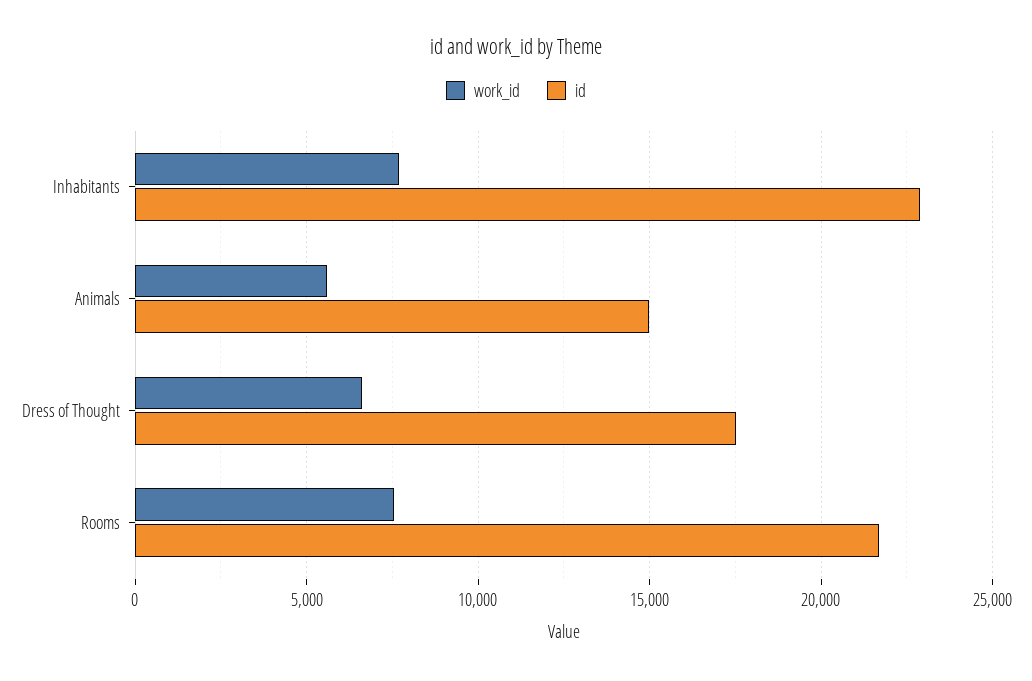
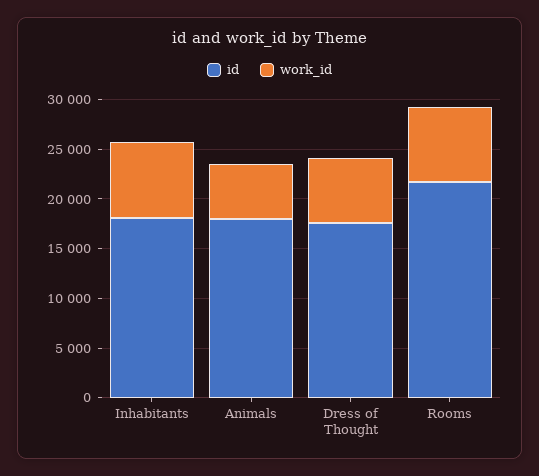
  {
    "work_id": {
      "Inhabitants": 7500,
      "Animals": 5500,
      "Dress of Thought": 6500,
      "Rooms": 7500
    },
    "id": {
-     "Inhabitants": 23000,
+     "Inhabitants": 18000,
-     "Animals": 15000,
+     "Animals": 18000,
      "Dress of Thought": 17500,
      "Rooms": 21500
    }
  }

